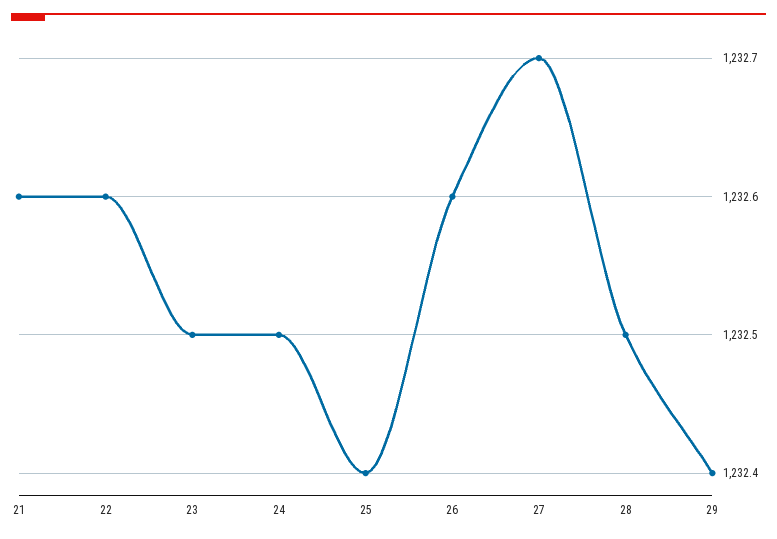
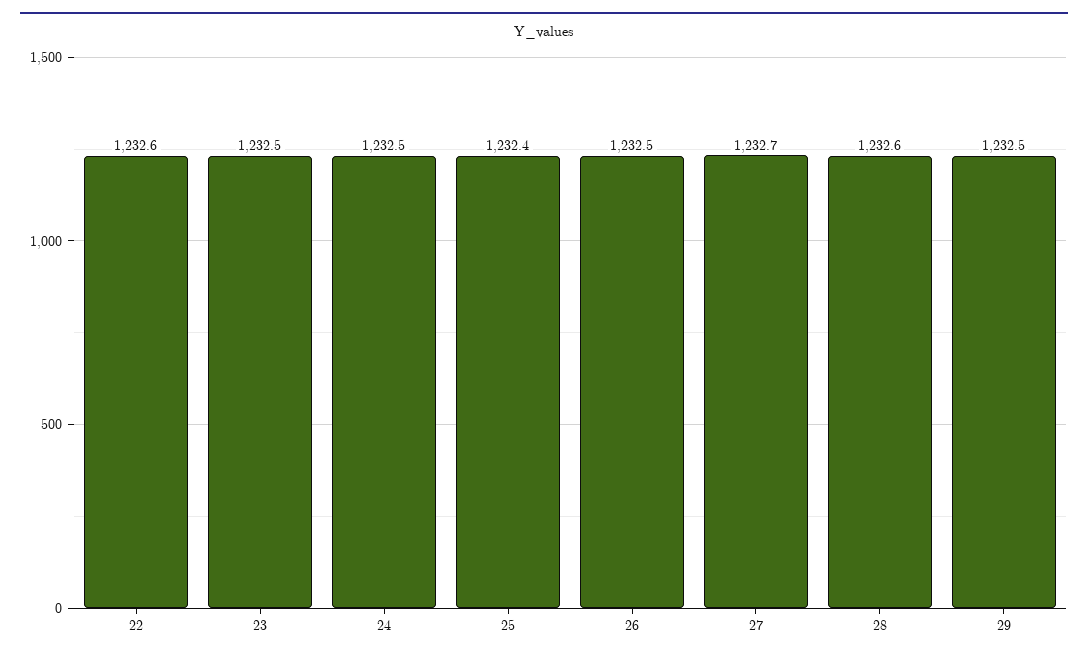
  {
-   "21": 1232.6,
    "22": 1232.6,
    "23": 1232.5,
    "24": 1232.5,
    "25": 1232.4,
-   "26": 1232.6,
+   "26": 1232.5,
    "27": 1232.7,
-   "28": 1232.5,
+   "28": 1232.6,
-   "29": 1232.4
+   "29": 1232.5
  }

